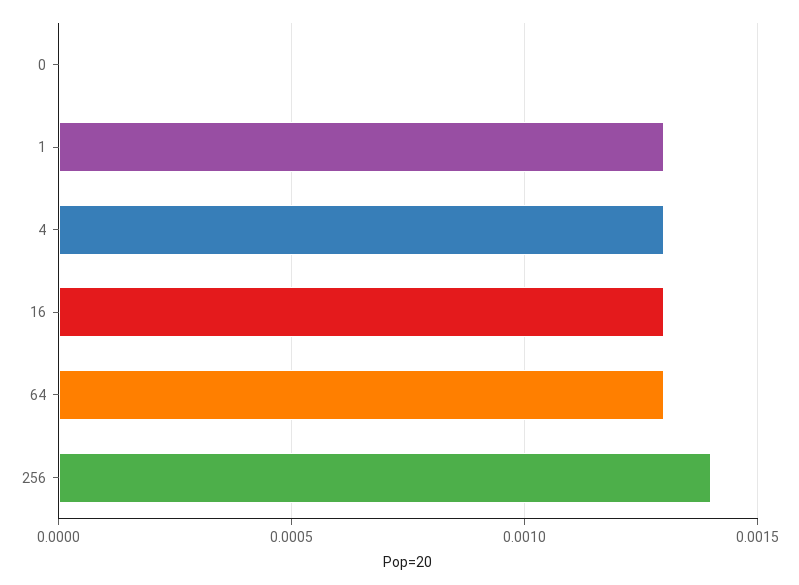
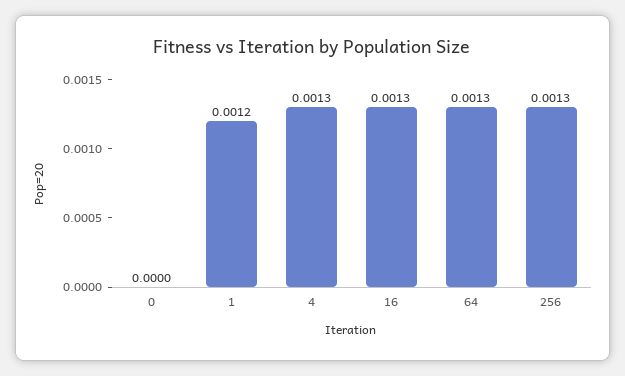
  {
    "0": 0,
-   "1": 0.0013,
+   "1": 0.0012,
    "4": 0.0013,
    "16": 0.0013,
    "64": 0.0013,
-   "256": 0.0014
+   "256": 0.0013
  }

